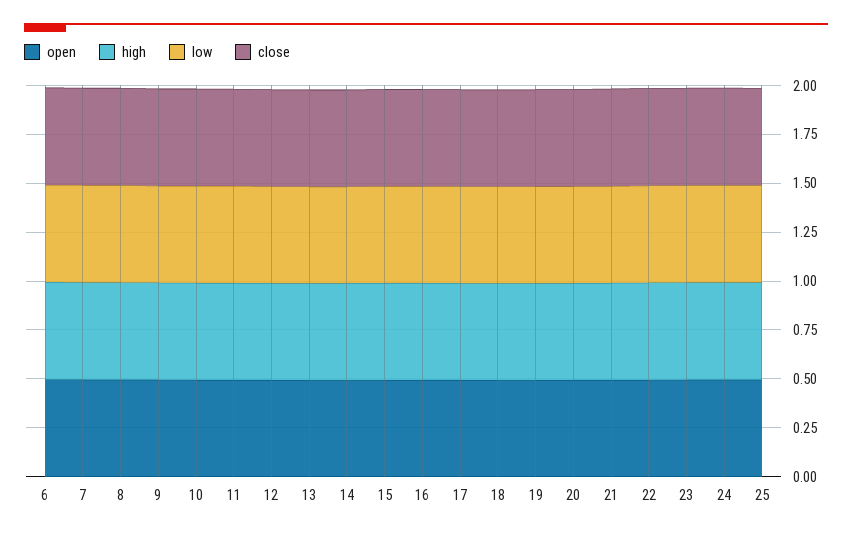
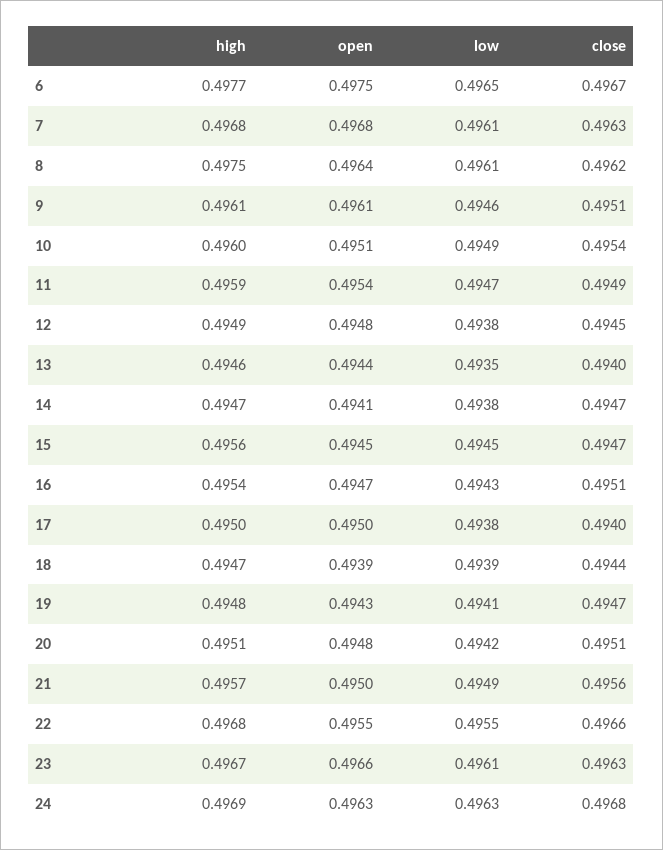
  {
    "open": {
      "6": 0.4975,
      "7": 0.4968,
      "8": 0.4964,
      "9": 0.4961,
      "10": 0.4951,
      "11": 0.4954,
      "12": 0.4948,
      "13": 0.4944,
      "14": 0.4941,
      "15": 0.4945,
      "16": 0.4947,
      "17": 0.495,
      "18": 0.4939,
      "19": 0.4943,
      "20": 0.4948,
      "21": 0.495,
      "22": 0.4955,
      "23": 0.4966,
-     "24": 0.4963,
+     "24": 0.4963
-     "25": 0.5
    },
    "high": {
      "6": 0.4977,
      "7": 0.4968,
      "8": 0.4975,
      "9": 0.4961,
      "10": 0.496,
      "11": 0.4959,
      "12": 0.4949,
      "13": 0.4946,
      "14": 0.4947,
      "15": 0.4956,
      "16": 0.4954,
      "17": 0.495,
      "18": 0.4947,
      "19": 0.4948,
      "20": 0.4951,
      "21": 0.4957,
      "22": 0.4968,
      "23": 0.4967,
-     "24": 0.4969,
+     "24": 0.4969
-     "25": 0.5
    },
    "low": {
      "6": 0.4965,
      "7": 0.4961,
      "8": 0.4961,
      "9": 0.4946,
      "10": 0.4949,
      "11": 0.4947,
      "12": 0.4938,
      "13": 0.4935,
      "14": 0.4938,
      "15": 0.4945,
      "16": 0.4943,
      "17": 0.4938,
      "18": 0.4939,
      "19": 0.4941,
      "20": 0.4942,
      "21": 0.4949,
      "22": 0.4955,
      "23": 0.4961,
-     "24": 0.4963,
+     "24": 0.4963
-     "25": 0.5
    },
    "close": {
      "6": 0.4967,
      "7": 0.4963,
      "8": 0.4962,
      "9": 0.4951,
      "10": 0.4954,
      "11": 0.4949,
      "12": 0.4945,
      "13": 0.494,
      "14": 0.4947,
      "15": 0.4947,
      "16": 0.4951,
      "17": 0.494,
      "18": 0.4944,
      "19": 0.4947,
      "20": 0.4951,
      "21": 0.4956,
      "22": 0.4966,
      "23": 0.4963,
-     "24": 0.4968,
+     "24": 0.4968
-     "25": 0.5
    }
  }

